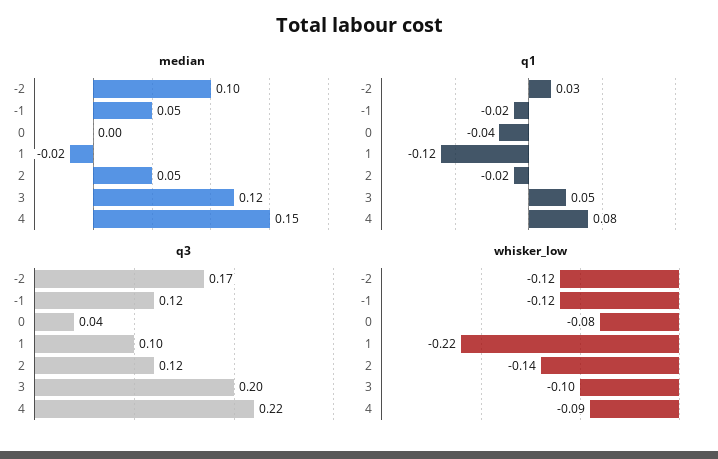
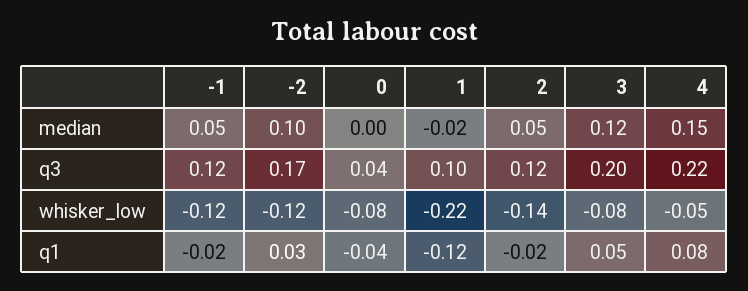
  {
    "median": {
      "-2": 0.1,
      "-1": 0.05,
      "0": 0,
      "1": -0.02,
      "2": 0.05,
      "3": 0.12,
      "4": 0.15
    },
    "q1": {
      "-2": 0.03,
      "-1": -0.02,
      "0": -0.04,
      "1": -0.12,
      "2": -0.02,
      "3": 0.05,
      "4": 0.08
    },
    "q3": {
      "-2": 0.17,
      "-1": 0.12,
      "0": 0.04,
      "1": 0.1,
      "2": 0.12,
      "3": 0.2,
      "4": 0.22
    },
    "whisker_low": {
      "-2": -0.12,
      "-1": -0.12,
      "0": -0.08,
      "1": -0.22,
      "2": -0.14,
-     "3": -0.1,
+     "3": -0.08,
-     "4": -0.09
+     "4": -0.05
    }
  }

